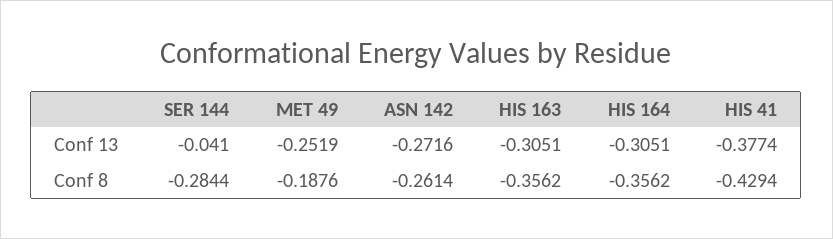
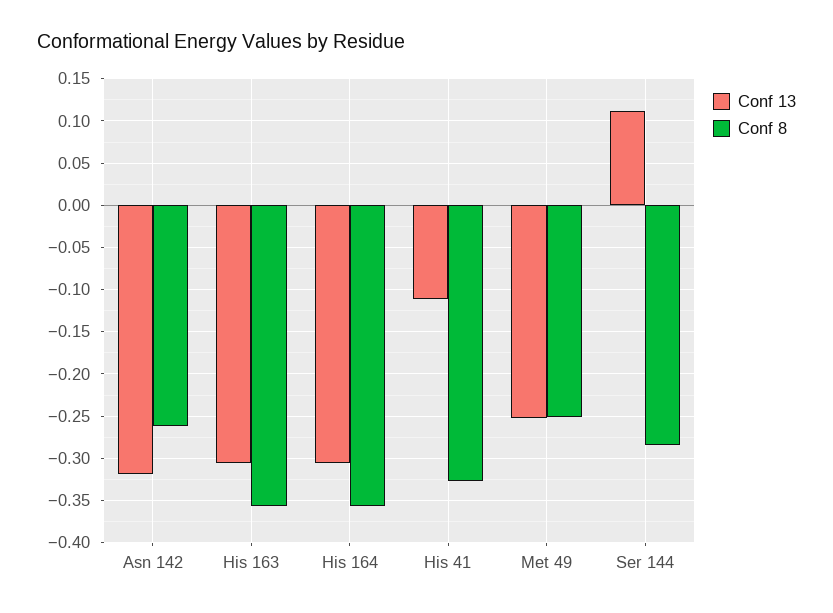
  {
    "Conf 13": {
-     "SER 144": -0.041,
+     "SER 144": 0.11,
      "MET 49": -0.2519,
-     "ASN 142": -0.2716,
+     "ASN 142": -0.32,
      "HIS 163": -0.3051,
      "HIS 164": -0.3051,
-     "HIS 41": -0.3774
+     "HIS 41": -0.11
    },
    "Conf 8": {
      "SER 144": -0.2844,
-     "MET 49": -0.1876,
+     "MET 49": -0.25,
      "ASN 142": -0.2614,
      "HIS 163": -0.3562,
      "HIS 164": -0.3562,
-     "HIS 41": -0.4294
+     "HIS 41": -0.33
    }
  }

